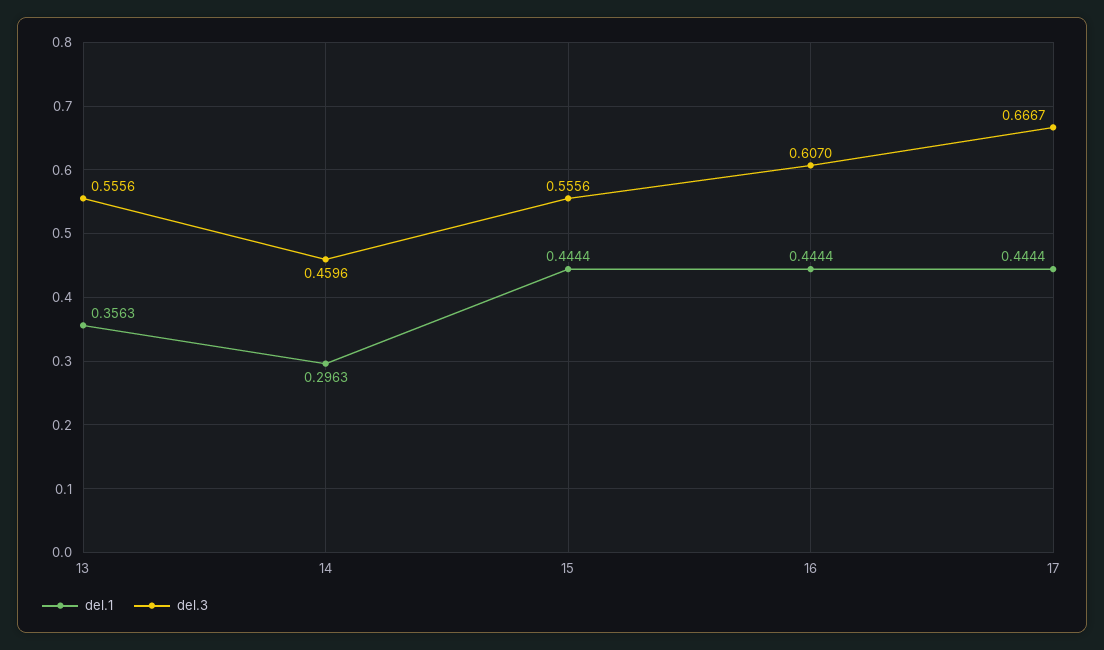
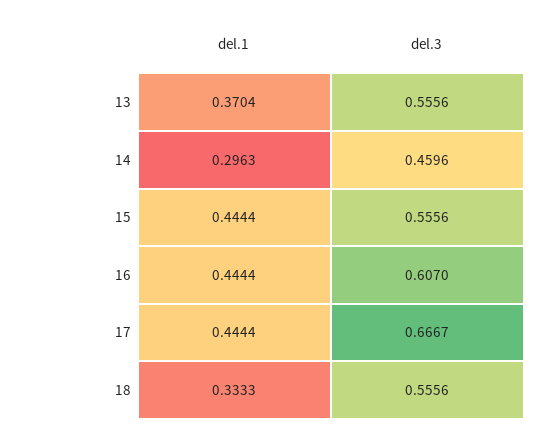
  {
    "del.1": {
-     "13": 0.3563,
+     "13": 0.3704,
      "14": 0.2963,
      "15": 0.4444,
      "16": 0.4444,
-     "17": 0.4444
+     "17": 0.4444,
+     "18": 0.3333
    },
    "del.3": {
      "13": 0.5556,
      "14": 0.4596,
      "15": 0.5556,
      "16": 0.607,
-     "17": 0.6667
+     "17": 0.6667,
+     "18": 0.5556
    }
  }

